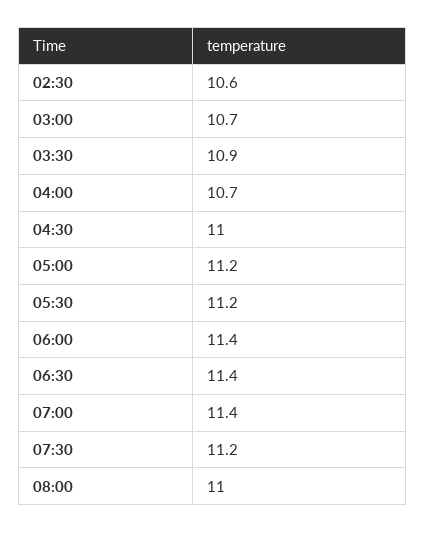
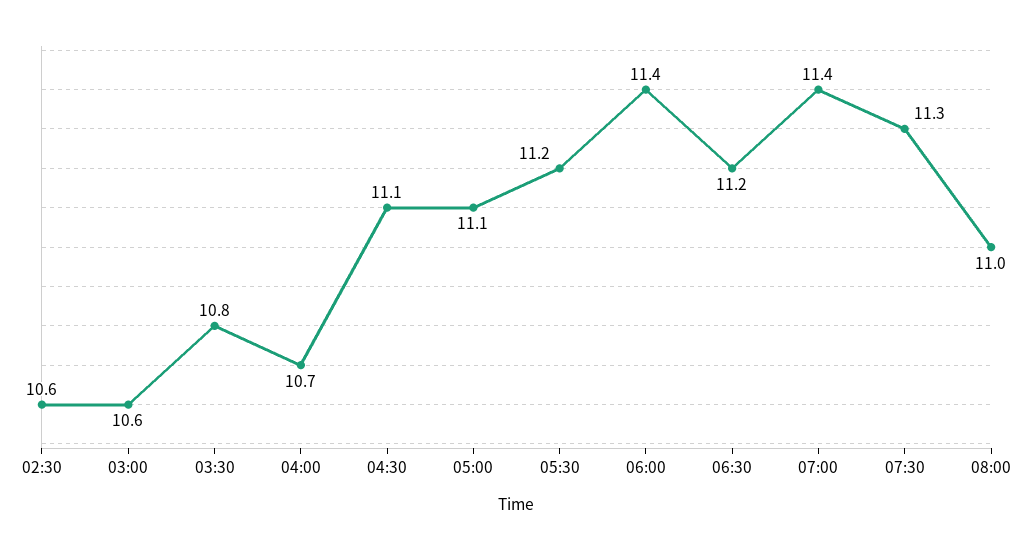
  {
    "02:30": 10.6,
-   "03:00": 10.7,
+   "03:00": 10.6,
-   "03:30": 10.9,
+   "03:30": 10.8,
    "04:00": 10.7,
-   "04:30": 11,
+   "04:30": 11.1,
-   "05:00": 11.2,
+   "05:00": 11.1,
    "05:30": 11.2,
    "06:00": 11.4,
-   "06:30": 11.4,
+   "06:30": 11.2,
    "07:00": 11.4,
-   "07:30": 11.2,
+   "07:30": 11.3,
    "08:00": 11
  }

